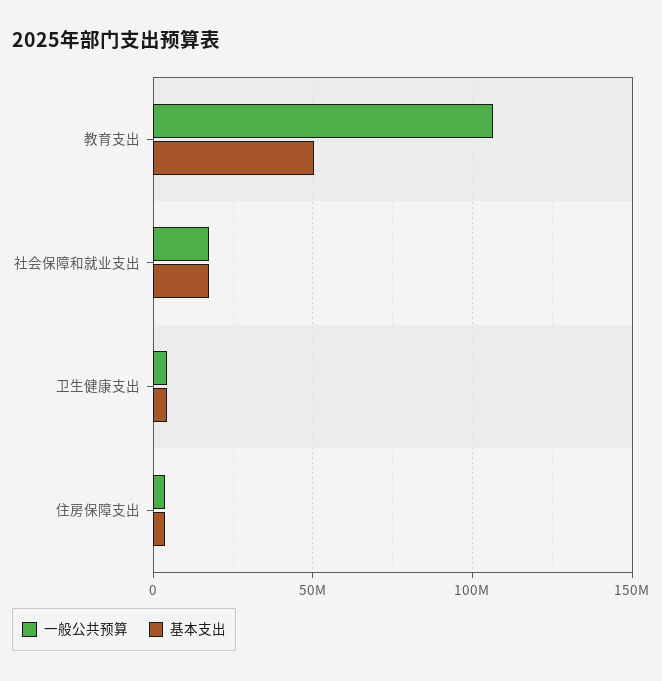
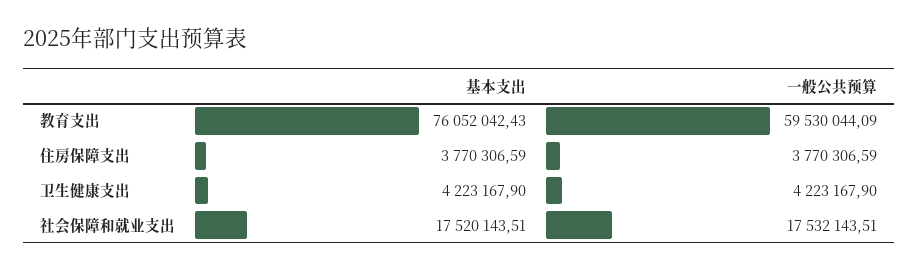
  {
    "一般公共预算": {
-     "教育支出": 105000000,
+     "教育支出": 59530044.09,
      "社会保障和就业支出": 17532143.51,
      "卫生健康支出": 4223167.9,
      "住房保障支出": 3770306.59
    },
    "基本支出": {
-     "教育支出": 50000000,
+     "教育支出": 76052042.43,
      "社会保障和就业支出": 17520143.51,
      "卫生健康支出": 4223167.9,
      "住房保障支出": 3770306.59
    }
  }

